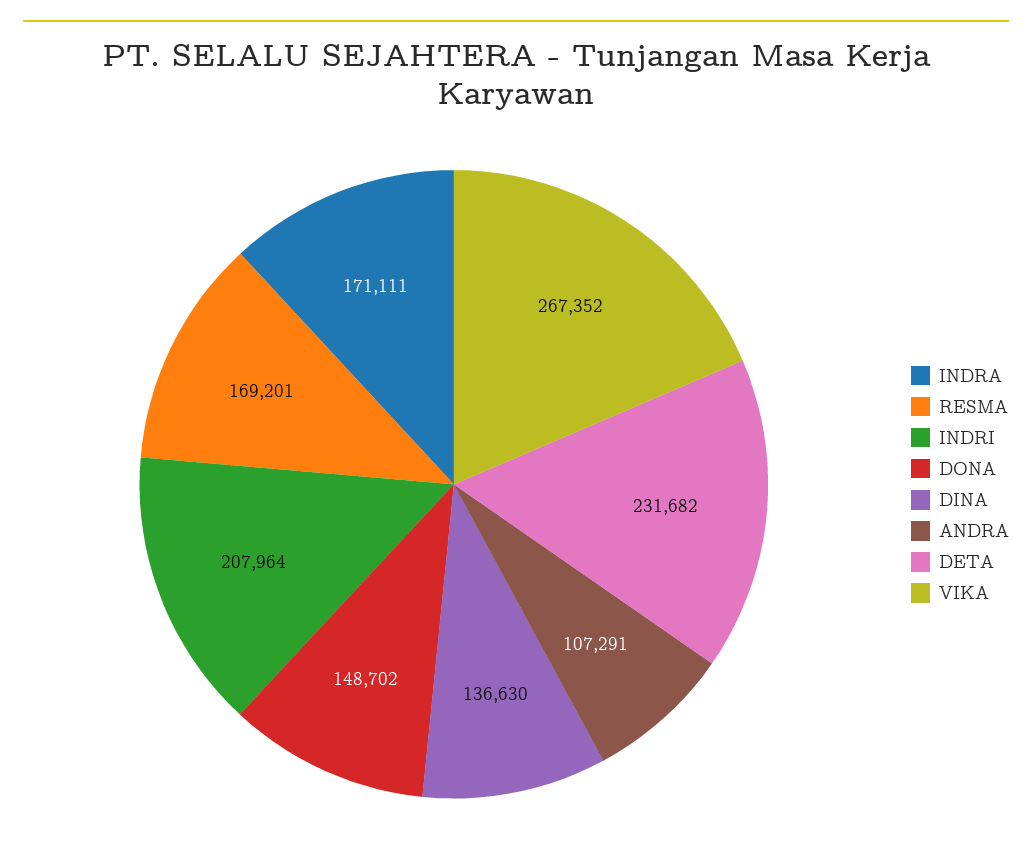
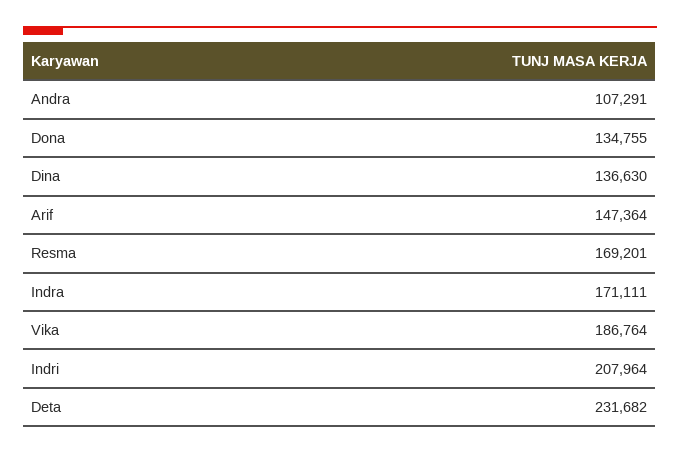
  {
    "INDRA": 171111,
    "RESMA": 169201,
    "INDRI": 207964,
-   "DONA": 148702,
+   "DONA": 134755,
    "DINA": 136630,
    "ANDRA": 107291,
    "DETA": 231682,
-   "VIKA": 267352
+   "VIKA": 186764,
+   "Arif": 147364
  }

